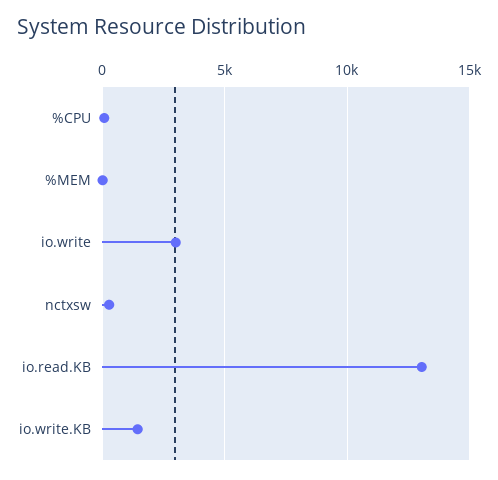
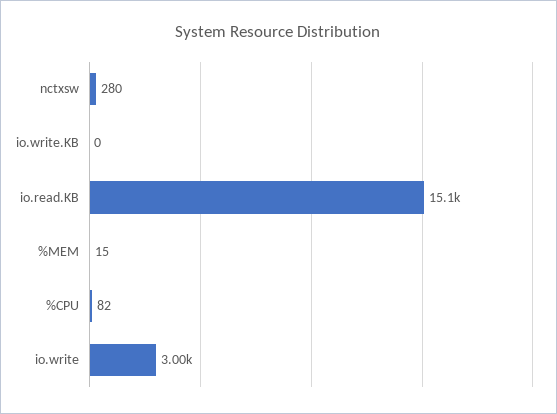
  {
    "%CPU": 82,
    "%MEM": 15,
    "io.write": 3000,
    "nctxsw": 280,
-   "io.read.KB": 13000,
+   "io.read.KB": 15100,
-   "io.write.KB": 1500
+   "io.write.KB": 0
  }

